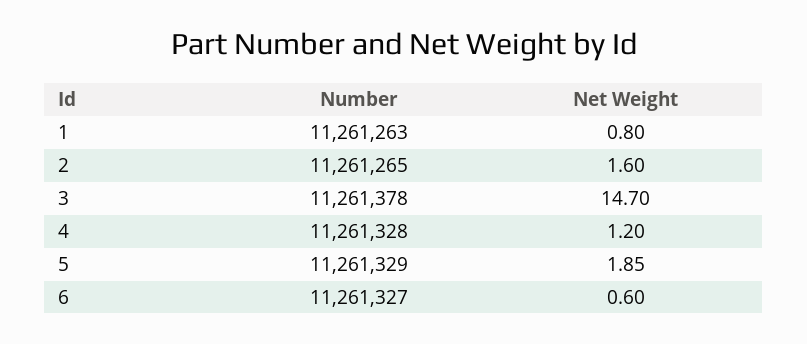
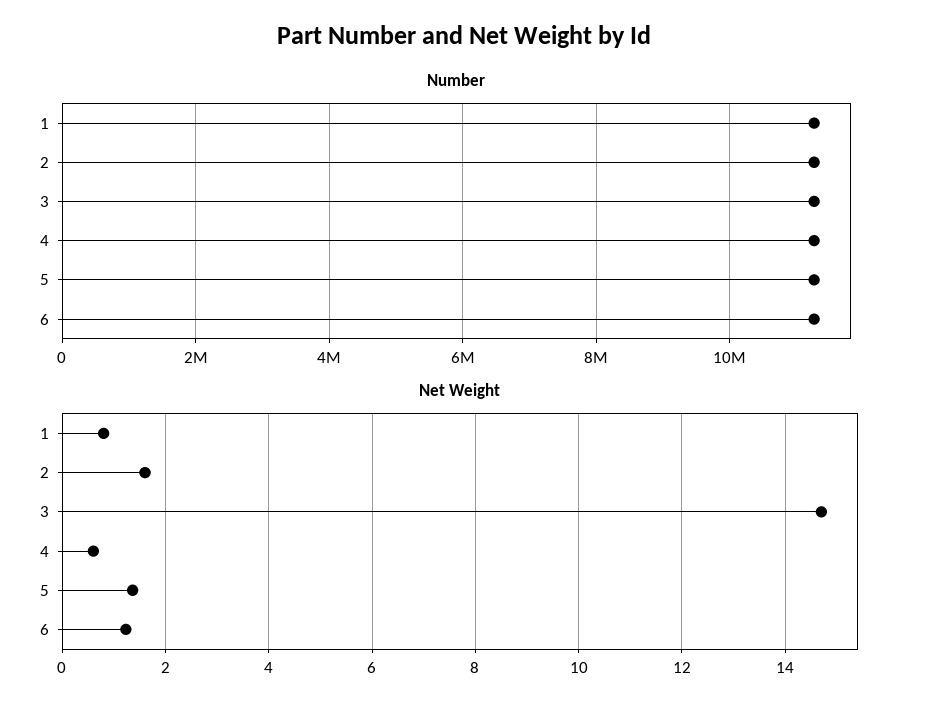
  {
    "Number": {
      "1": 11261263,
      "2": 11261265,
      "3": 11261378,
      "4": 11261328,
      "5": 11261329,
      "6": 11261327
    },
    "Net Weight": {
      "1": 0.8,
      "2": 1.6,
      "3": 14.7,
-     "4": 1.2,
+     "4": 0.6,
-     "5": 1.85,
+     "5": 1.4,
-     "6": 0.6
+     "6": 1.2
    }
  }

